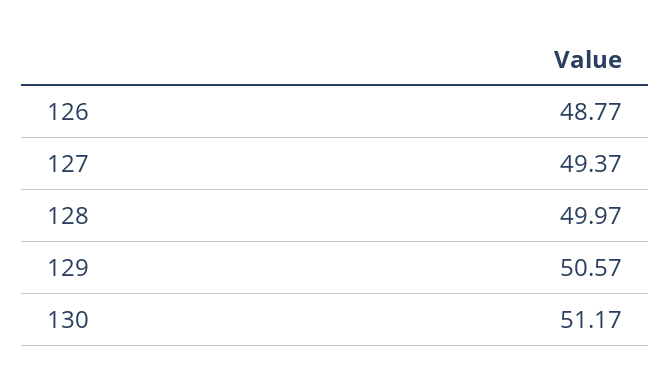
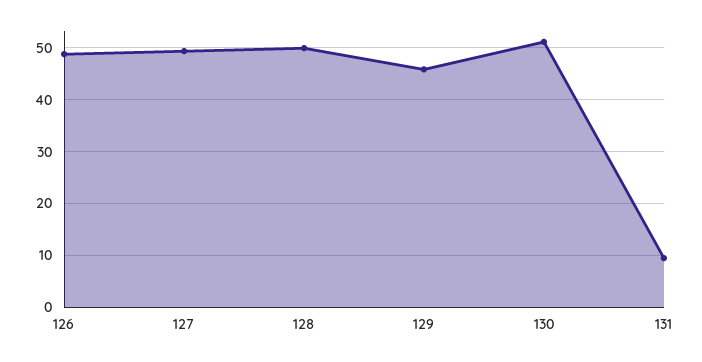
  {
    "126": 48.77,
    "127": 49.37,
    "128": 49.97,
-   "129": 50.57,
+   "129": 46,
-   "130": 51.17
+   "130": 51.17,
+   "131": 10
  }

